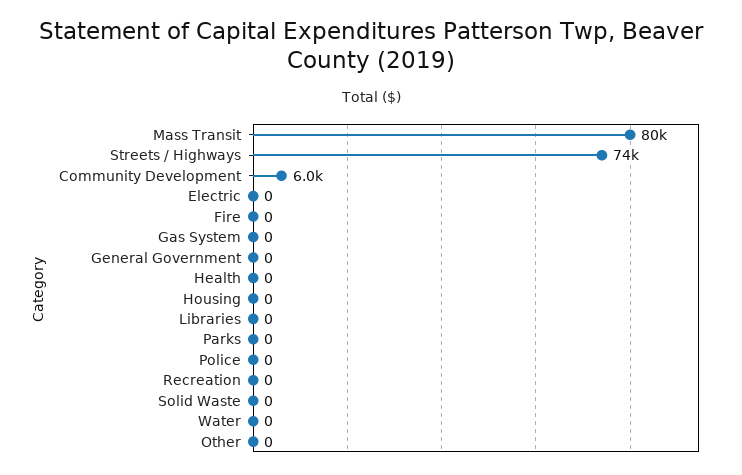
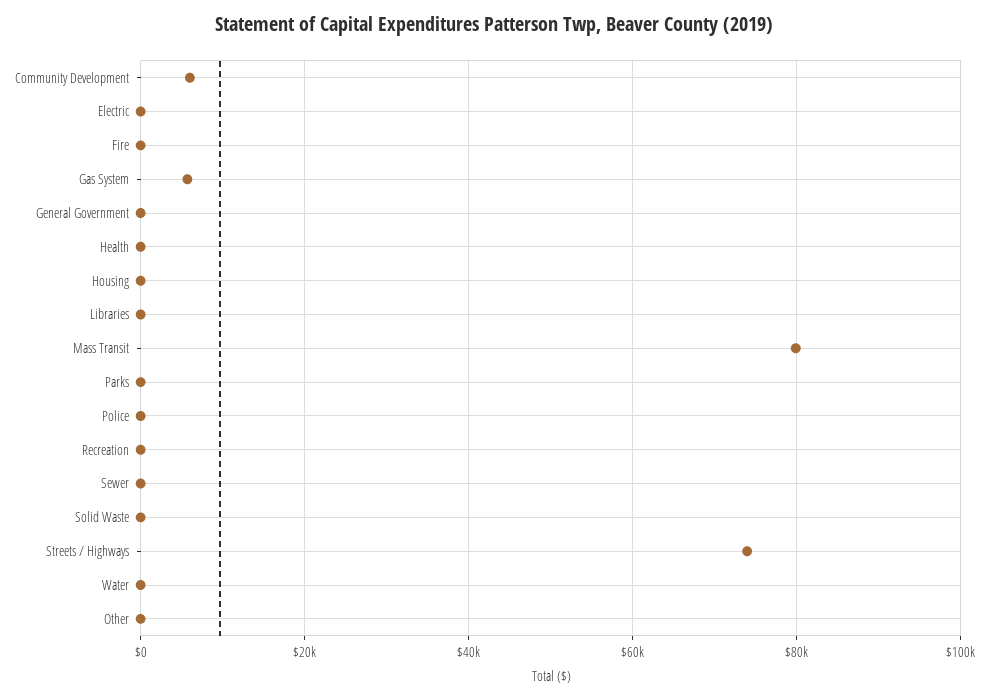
  {
    "Mass Transit": 80000,
    "Streets / Highways": 74000,
    "Community Development": 6000,
    "Electric": 0,
    "Fire": 0,
-   "Gas System": 0,
+   "Gas System": 6000,
    "General Government": 0,
    "Health": 0,
    "Housing": 0,
    "Libraries": 0,
    "Parks": 0,
    "Police": 0,
    "Recreation": 0,
    "Solid Waste": 0,
    "Water": 0,
-   "Other": 0
+   "Other": 0,
+   "Sewer": 0
  }

